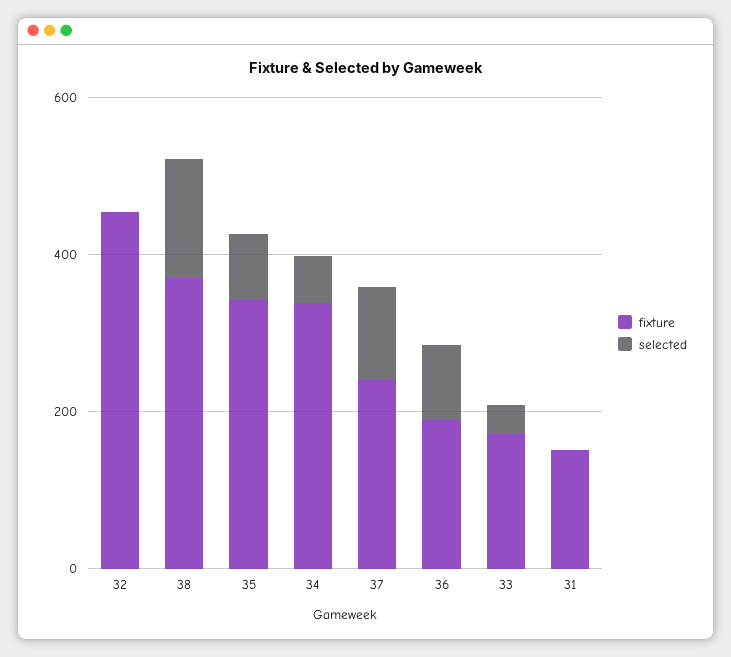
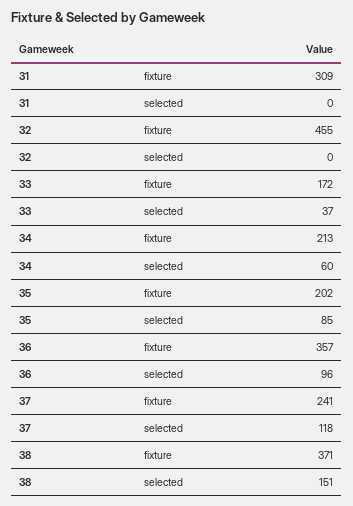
  {
    "fixture": {
      "32": 455,
      "38": 371,
-     "35": 350,
+     "35": 202,
-     "34": 350,
+     "34": 213,
      "37": 241,
-     "36": 200,
+     "36": 357,
      "33": 172,
-     "31": 150
+     "31": 309
    },
    "selected": {
      "32": 0,
      "38": 151,
      "35": 85,
      "34": 60,
      "37": 118,
      "36": 96,
      "33": 37,
      "31": 0
    }
  }

